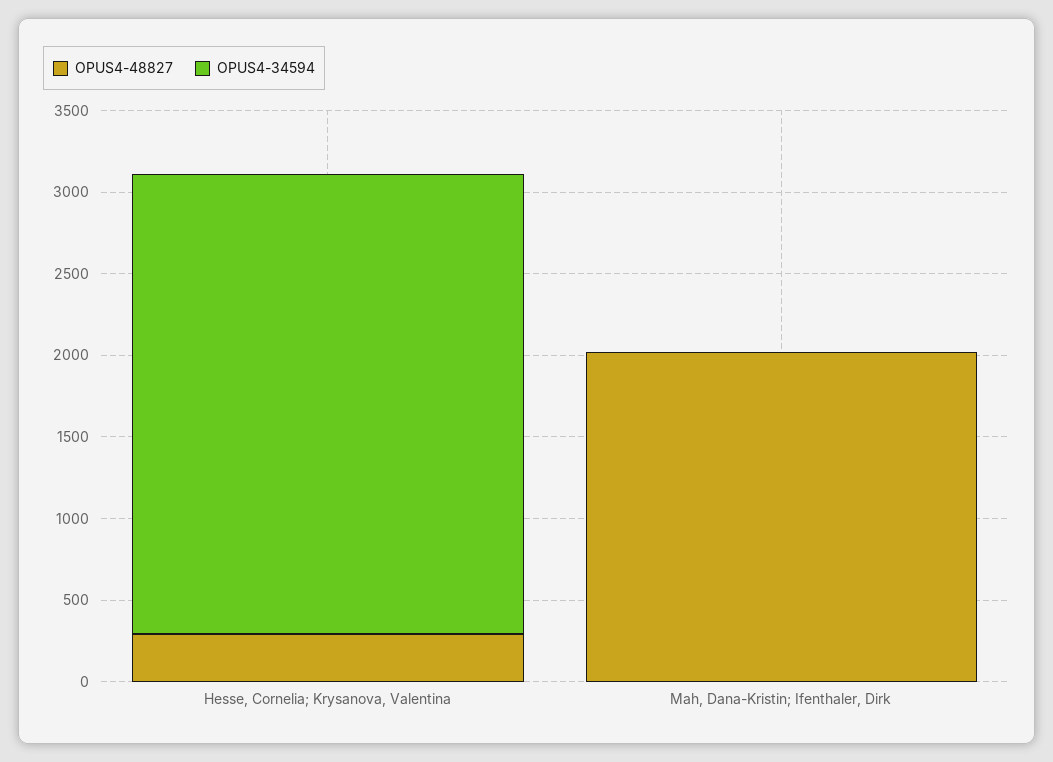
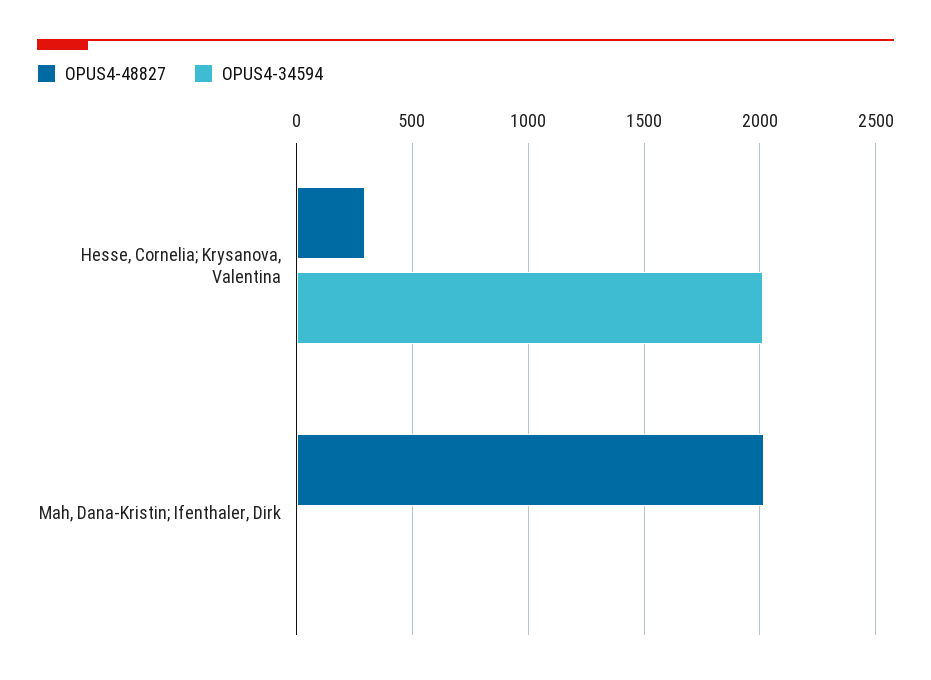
  {
    "OPUS4-48827": {
      "Hesse, Cornelia; Krysanova, Valentina": 300,
      "Mah, Dana-Kristin; Ifenthaler, Dirk": 2000
    },
    "OPUS4-34594": {
-     "Hesse, Cornelia; Krysanova, Valentina": 2800,
+     "Hesse, Cornelia; Krysanova, Valentina": 2000,
      "Mah, Dana-Kristin; Ifenthaler, Dirk": 0
    }
  }

